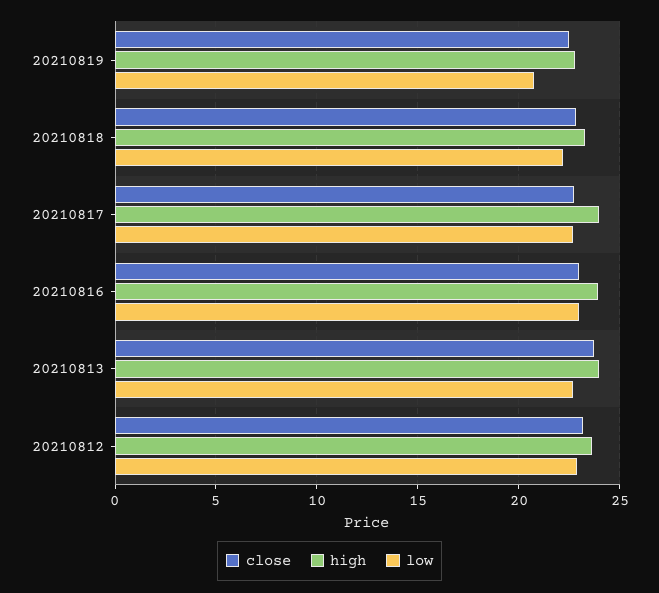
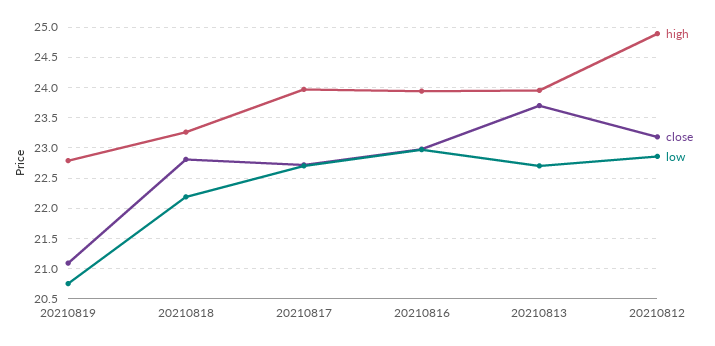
  {
    "close": {
-     "20210819": 22.5,
+     "20210819": 21.1,
      "20210818": 22.8,
      "20210817": 22.7,
      "20210816": 23,
      "20210813": 23.7,
      "20210812": 23.2
    },
    "high": {
      "20210819": 22.8,
      "20210818": 23.3,
      "20210817": 24,
      "20210816": 23.9,
      "20210813": 24,
-     "20210812": 23.5
+     "20210812": 24.9
    },
    "low": {
      "20210819": 20.8,
      "20210818": 22.2,
      "20210817": 22.7,
      "20210816": 23,
      "20210813": 22.7,
      "20210812": 22.9
    }
  }

